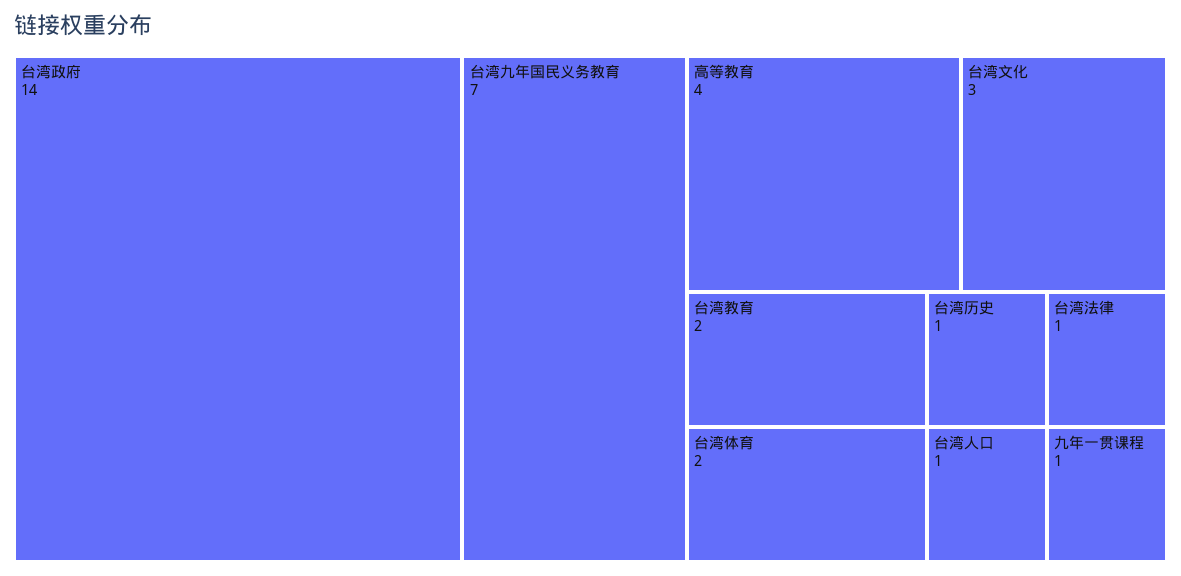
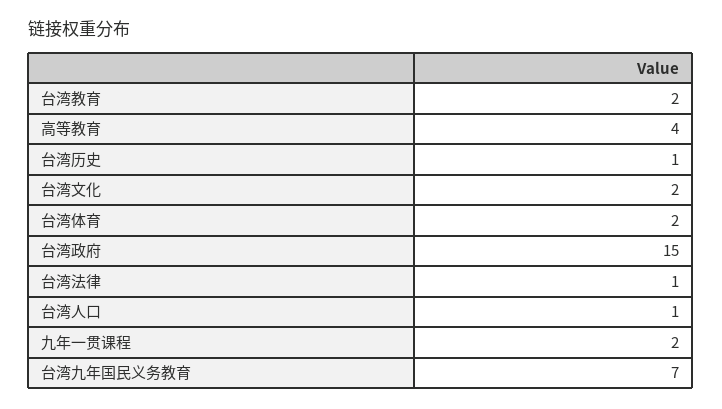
  {
-   "台湾政府": 14,
+   "台湾政府": 15,
    "台湾九年国民义务教育": 7,
    "高等教育": 4,
-   "台湾文化": 3,
+   "台湾文化": 2,
    "台湾教育": 2,
    "台湾体育": 2,
    "台湾历史": 1,
    "台湾法律": 1,
    "台湾人口": 1,
-   "九年一贯课程": 1
+   "九年一贯课程": 2
  }

